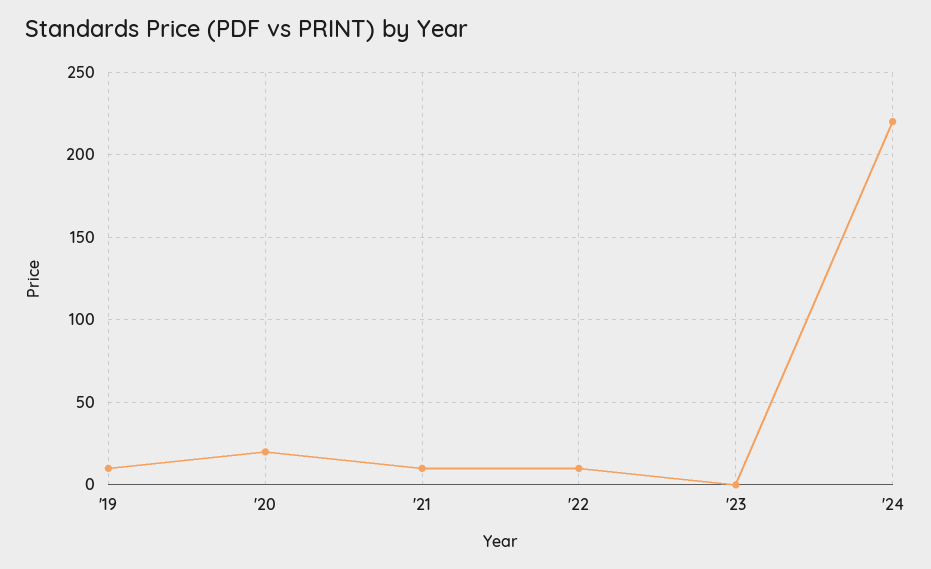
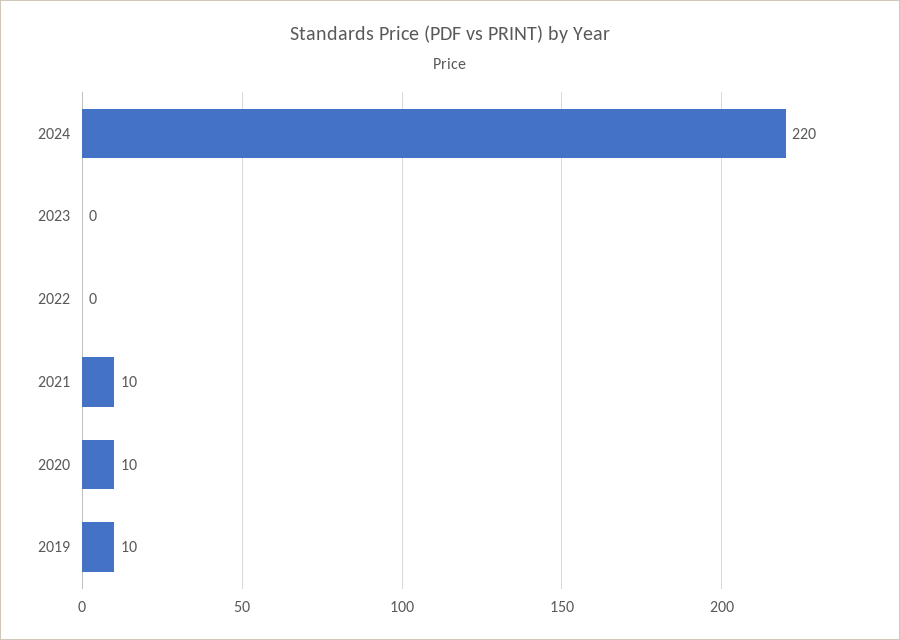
  {
    "'19": 10,
-   "'20": 20,
+   "'20": 10,
    "'21": 10,
-   "'22": 10,
+   "'22": 0,
    "'23": 0,
    "'24": 220
  }

